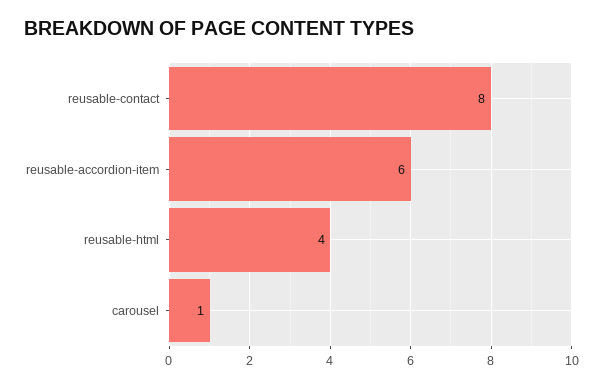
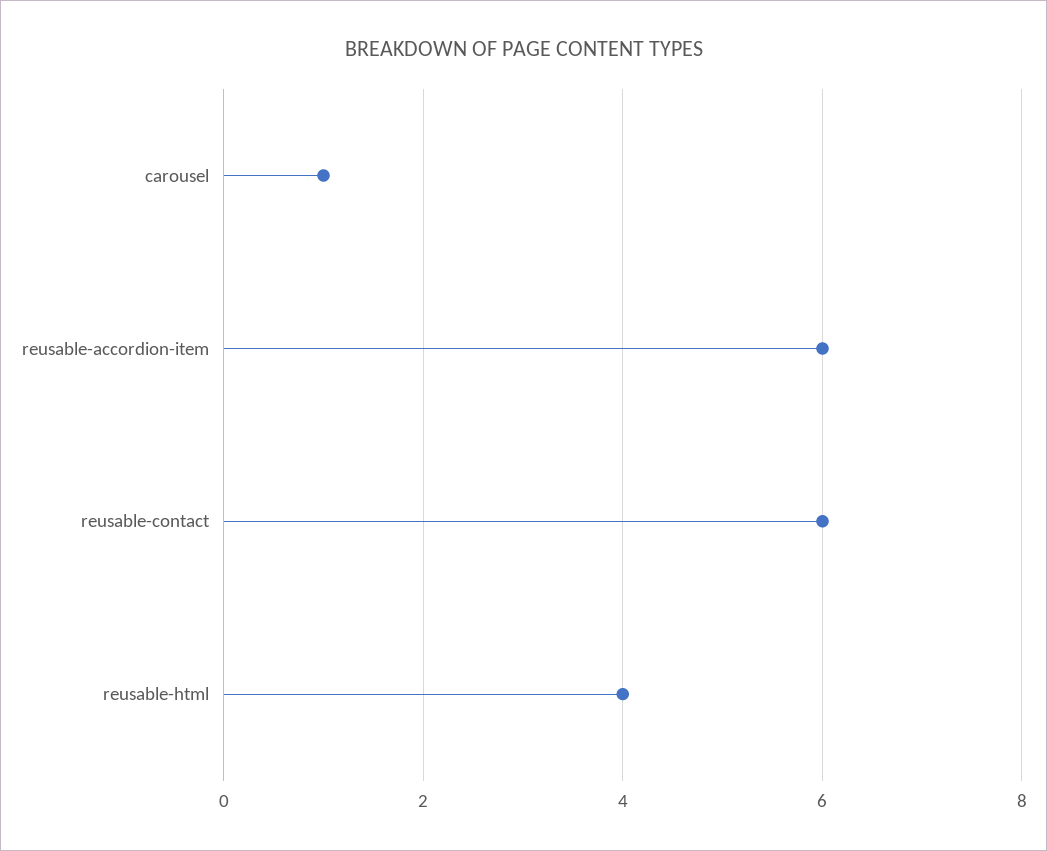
  {
-   "reusable-contact": 8,
+   "reusable-contact": 6,
    "reusable-accordion-item": 6,
    "reusable-html": 4,
    "carousel": 1
  }

